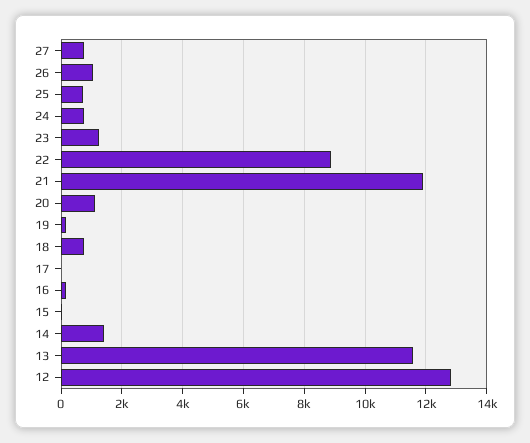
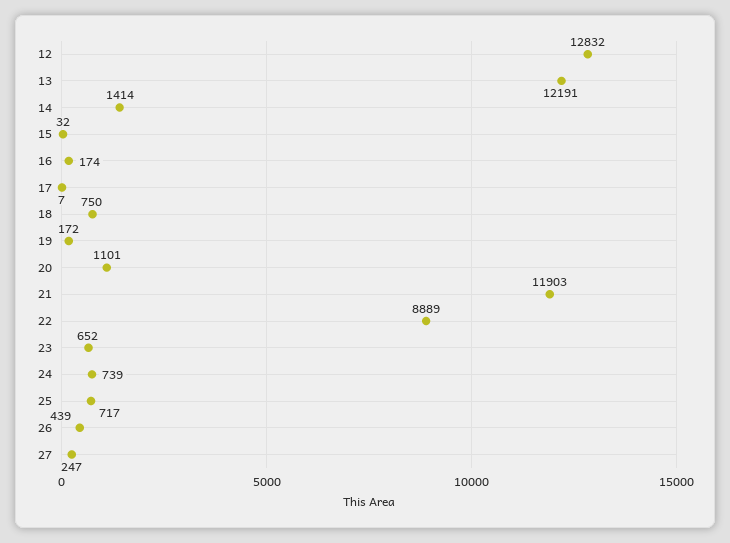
  {
-   "27": 800,
+   "27": 247,
-   "26": 1000,
+   "26": 439,
    "25": 717,
    "24": 739,
-   "23": 1200,
+   "23": 652,
    "22": 8889,
    "21": 11903,
    "20": 1101,
    "19": 172,
    "18": 750,
    "17": 7,
    "16": 174,
    "15": 32,
    "14": 1414,
-   "13": 11600,
+   "13": 12191,
    "12": 12832
  }

